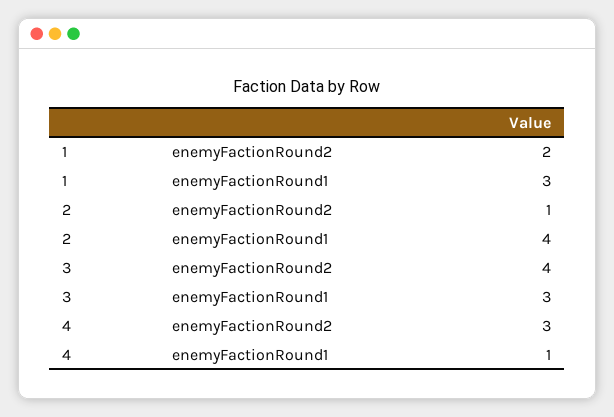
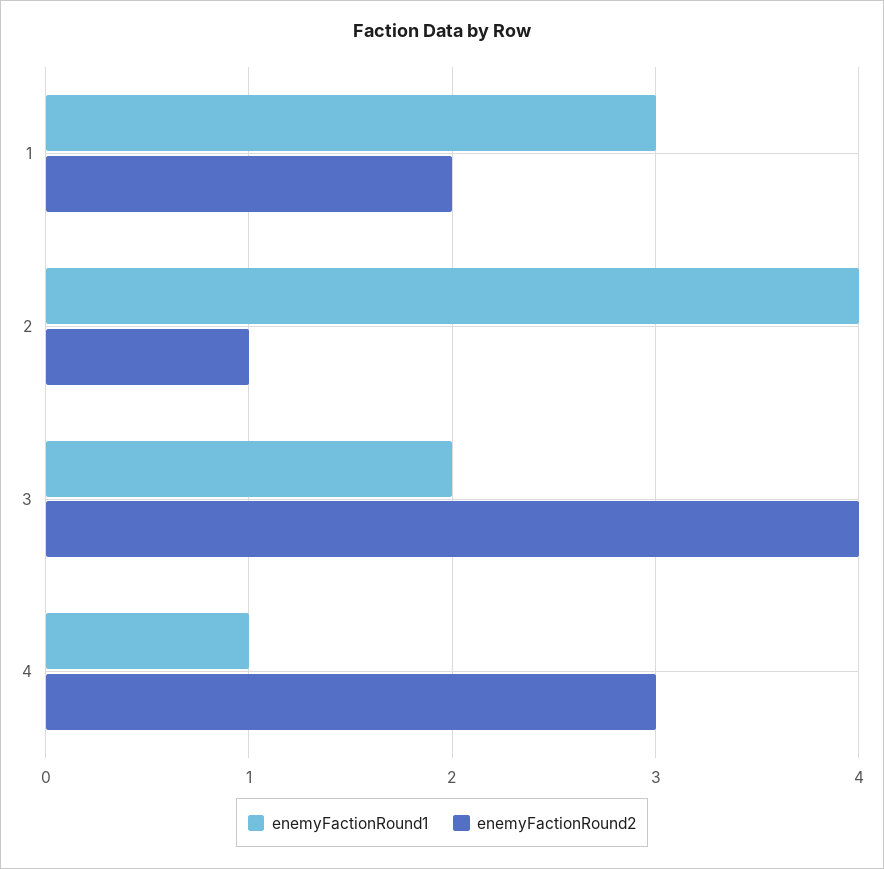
  {
    "enemyFactionRound2": {
      "1": 2,
      "2": 1,
      "3": 4,
      "4": 3
    },
    "enemyFactionRound1": {
      "1": 3,
      "2": 4,
-     "3": 3,
+     "3": 2,
      "4": 1
    }
  }

